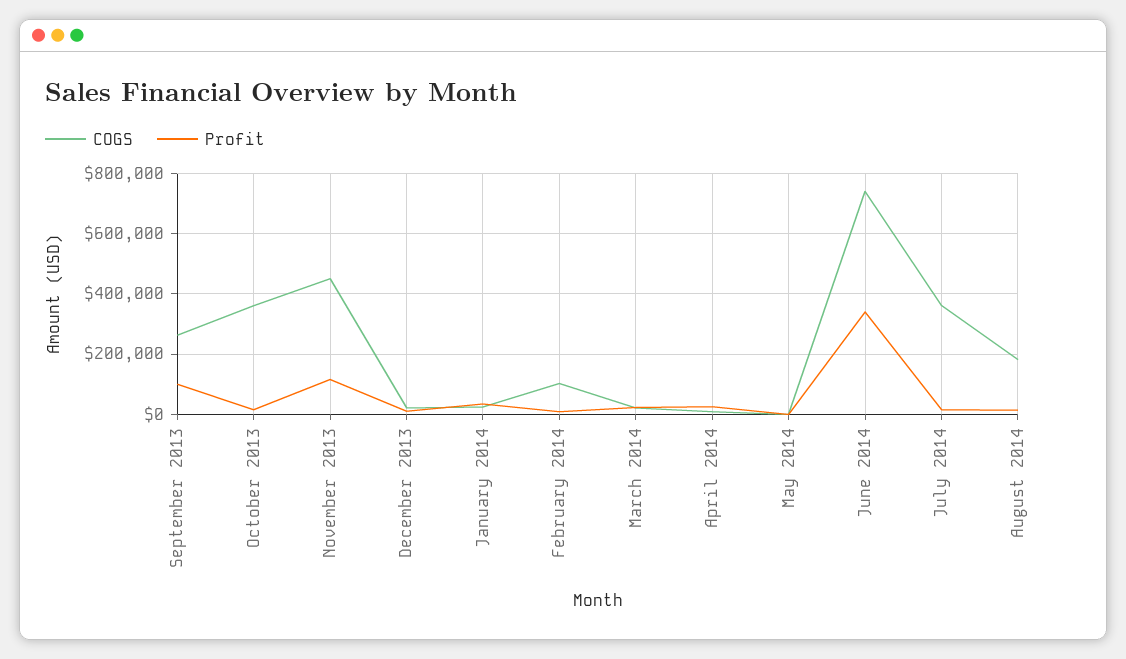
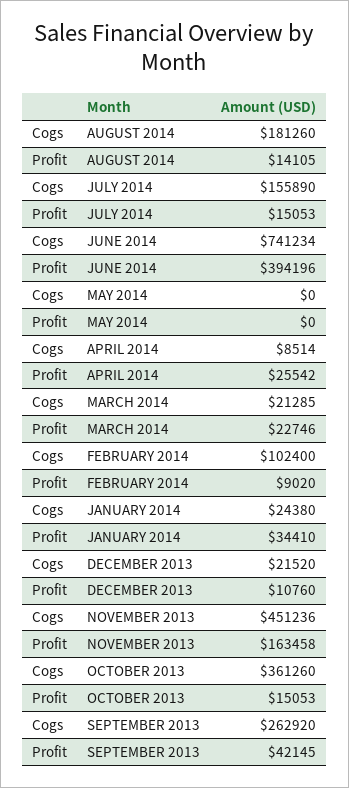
  {
    "COGS": {
      "September 2013": 262920,
      "October 2013": 361260,
      "November 2013": 451236,
      "December 2013": 21520,
      "January 2014": 24380,
      "February 2014": 102400,
      "March 2014": 21285,
      "April 2014": 8514,
      "May 2014": 0,
      "June 2014": 741234,
-     "July 2014": 360000,
+     "July 2014": 155890,
      "August 2014": 181260
    },
    "Profit": {
-     "September 2013": 100000,
+     "September 2013": 42145,
      "October 2013": 15053,
-     "November 2013": 120000,
+     "November 2013": 163458,
      "December 2013": 10760,
      "January 2014": 34410,
      "February 2014": 9020,
      "March 2014": 22746,
      "April 2014": 25542,
      "May 2014": 0,
-     "June 2014": 340000,
+     "June 2014": 394196,
      "July 2014": 15053,
      "August 2014": 14105
    }
  }

